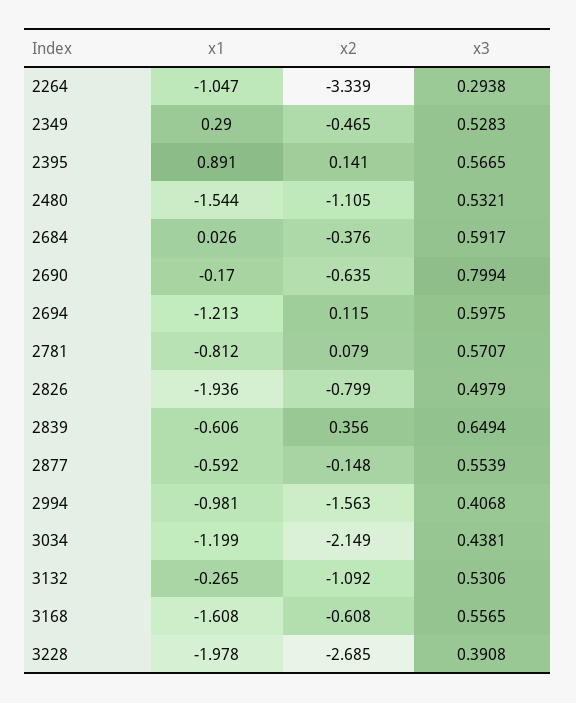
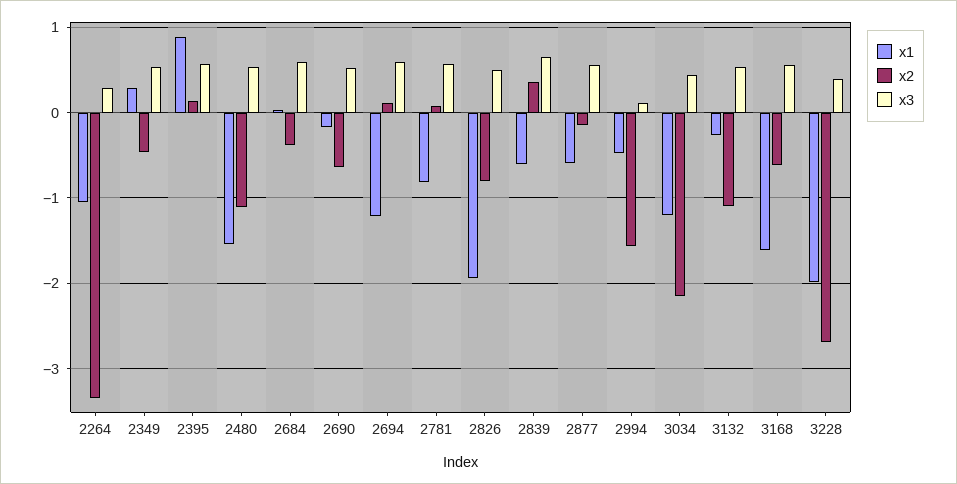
  {
    "x1": {
      "2264": -1.047,
      "2349": 0.29,
      "2395": 0.891,
      "2480": -1.544,
      "2684": 0.026,
      "2690": -0.17,
      "2694": -1.213,
      "2781": -0.812,
      "2826": -1.936,
      "2839": -0.606,
      "2877": -0.592,
-     "2994": -0.981,
+     "2994": -0.5,
      "3034": -1.199,
      "3132": -0.265,
      "3168": -1.608,
      "3228": -1.978
    },
    "x2": {
      "2264": -3.339,
      "2349": -0.465,
      "2395": 0.141,
      "2480": -1.105,
      "2684": -0.376,
      "2690": -0.635,
      "2694": 0.115,
      "2781": 0.079,
      "2826": -0.799,
      "2839": 0.356,
      "2877": -0.148,
      "2994": -1.563,
      "3034": -2.149,
      "3132": -1.092,
      "3168": -0.608,
      "3228": -2.685
    },
    "x3": {
      "2264": 0.2938,
      "2349": 0.5283,
      "2395": 0.5665,
      "2480": 0.5321,
      "2684": 0.5917,
-     "2690": 0.7994,
+     "2690": 0.5,
      "2694": 0.5975,
      "2781": 0.5707,
      "2826": 0.4979,
      "2839": 0.6494,
      "2877": 0.5539,
-     "2994": 0.4068,
+     "2994": 0.1,
      "3034": 0.4381,
      "3132": 0.5306,
      "3168": 0.5565,
      "3228": 0.3908
    }
  }

